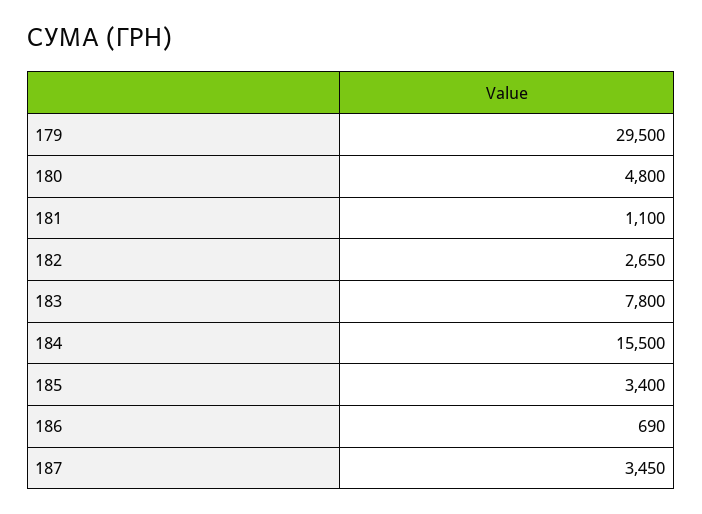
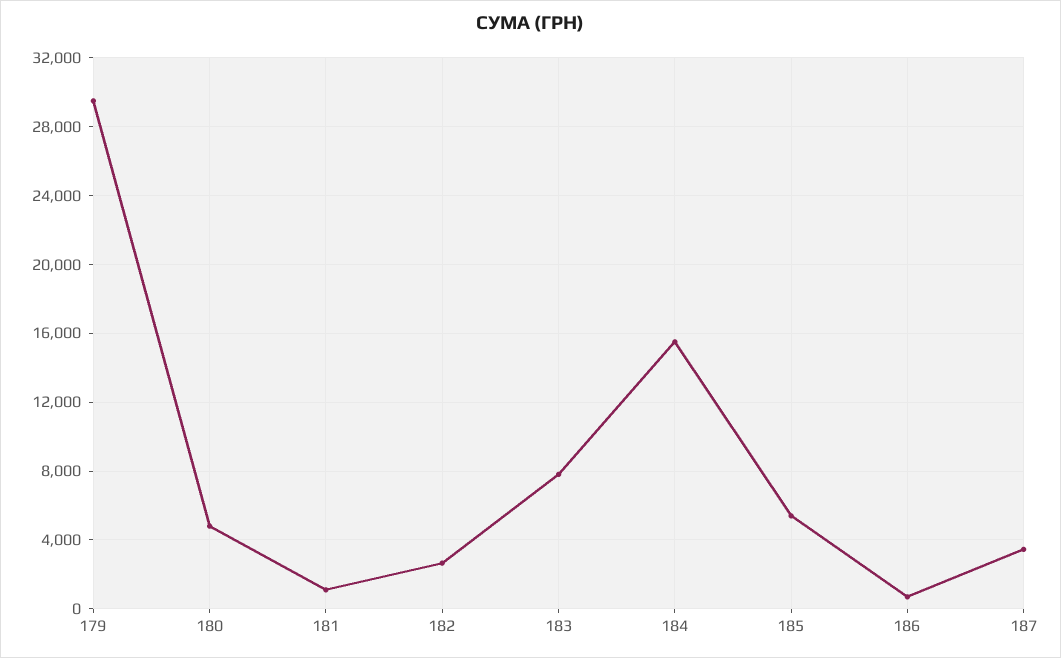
  {
    "179": 29500,
    "180": 4800,
    "181": 1100,
    "182": 2650,
    "183": 7800,
    "184": 15500,
-   "185": 3400,
+   "185": 5500,
    "186": 690,
    "187": 3450
  }

